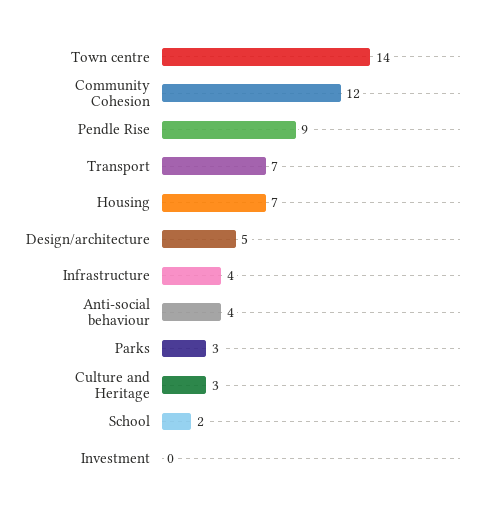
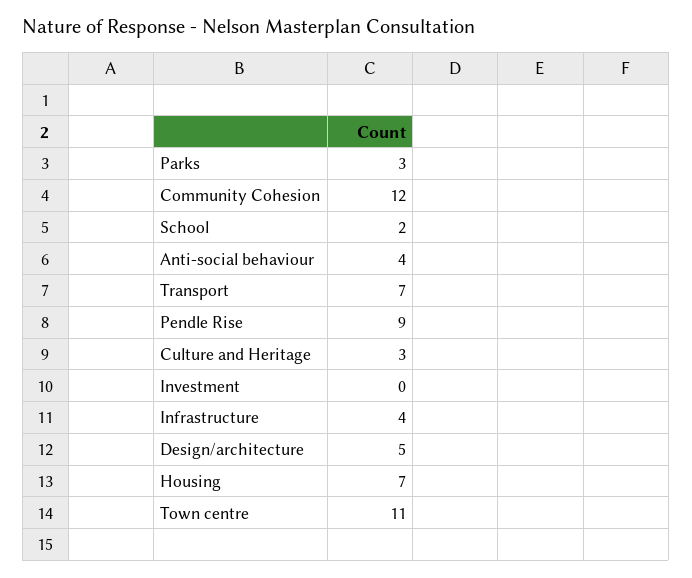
  {
-   "Town centre": 14,
+   "Town centre": 11,
    "Community Cohesion": 12,
    "Pendle Rise": 9,
    "Transport": 7,
    "Housing": 7,
    "Design/architecture": 5,
    "Infrastructure": 4,
    "Anti-social behaviour": 4,
    "Parks": 3,
    "Culture and Heritage": 3,
    "School": 2,
    "Investment": 0
  }

